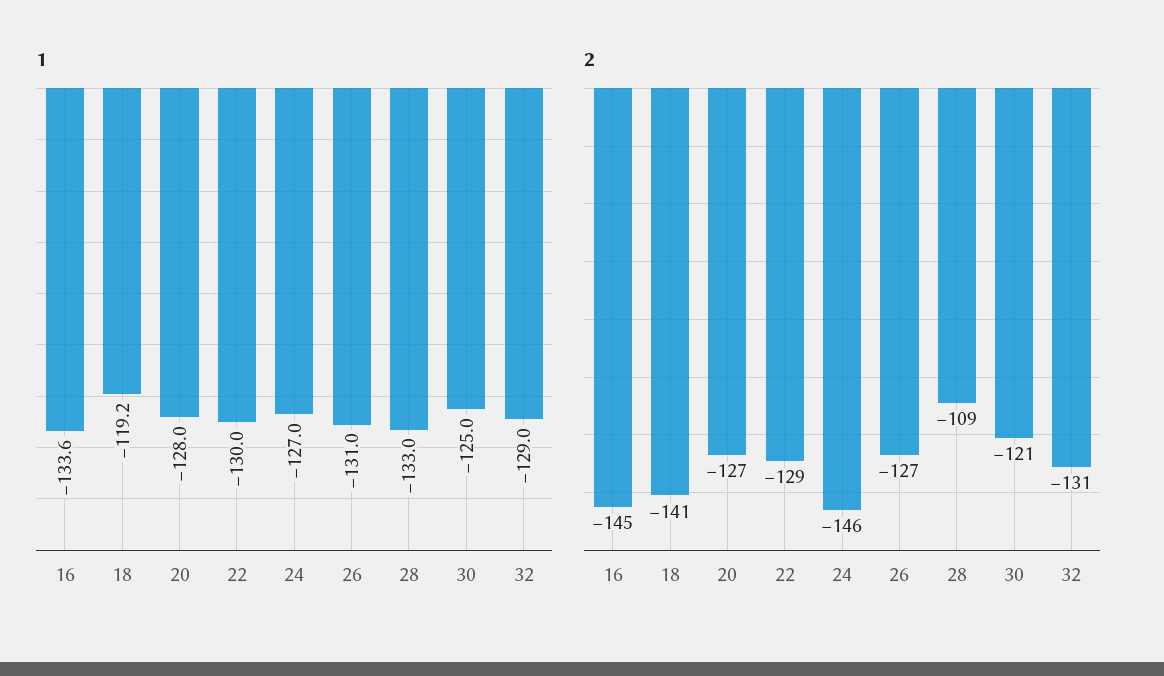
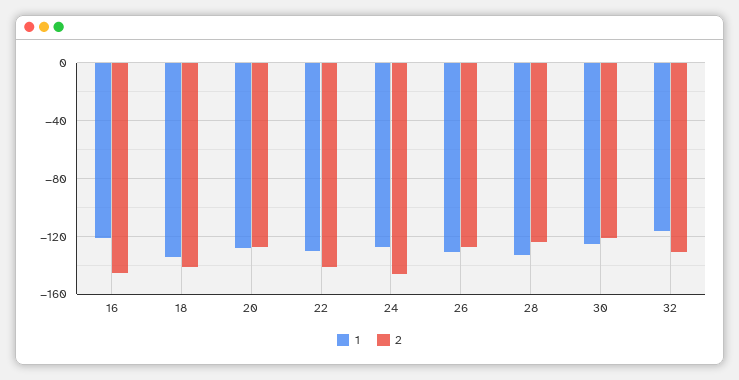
  {
    "1": {
-     "16": -133.6,
+     "16": -120,
-     "18": -119.2,
+     "18": -135,
      "20": -128,
      "22": -130,
      "24": -127,
      "26": -131,
      "28": -133,
      "30": -125,
-     "32": -129
+     "32": -115
    },
    "2": {
      "16": -145,
      "18": -141,
      "20": -127,
-     "22": -129,
+     "22": -140,
      "24": -146,
      "26": -127,
-     "28": -109,
+     "28": -125,
      "30": -121,
      "32": -131
    }
  }

